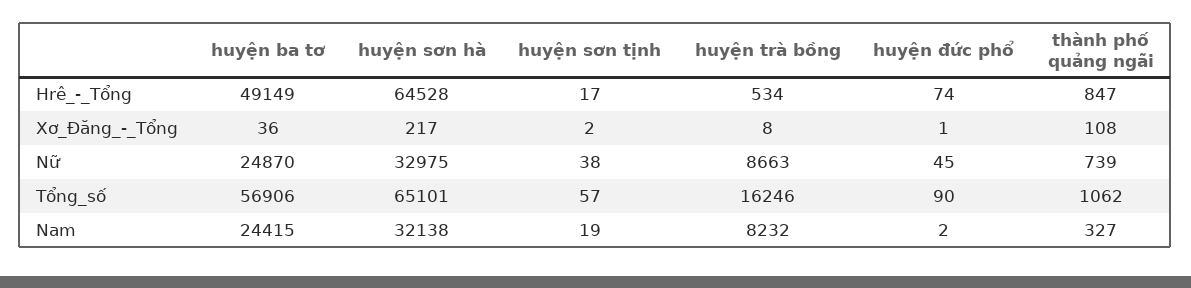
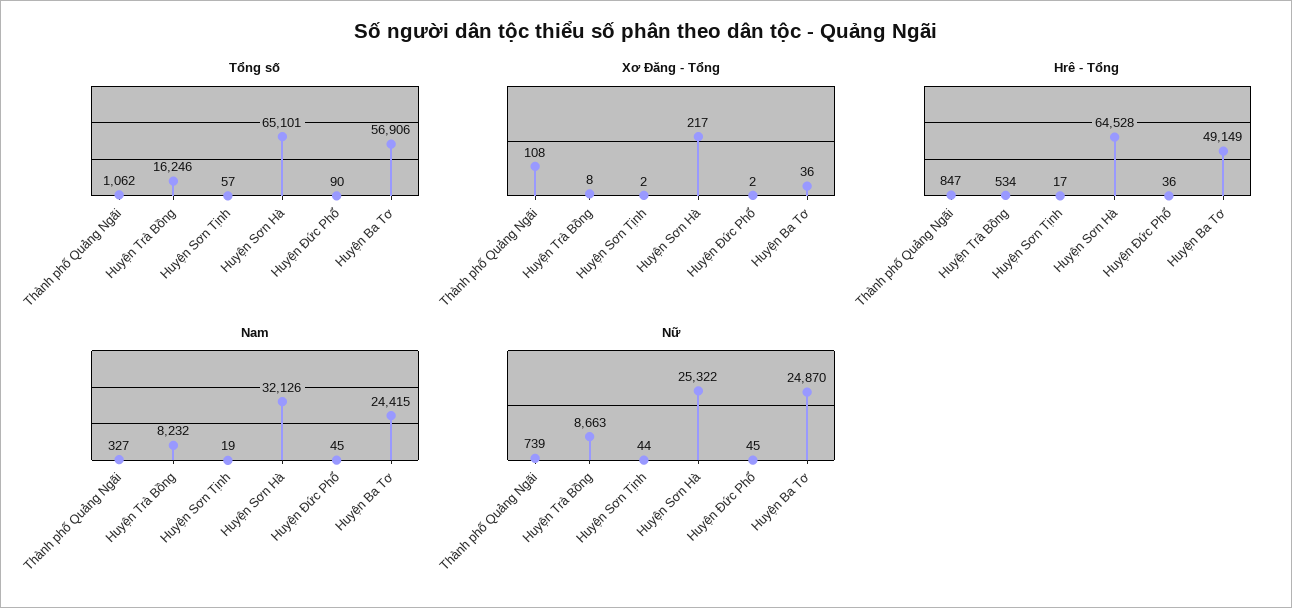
  {
    "Hrê_-_Tổng": {
      "huyện ba tơ": 49149,
      "huyện sơn hà": 64528,
      "huyện sơn tịnh": 17,
      "huyện trà bồng": 534,
-     "huyện đức phổ": 74,
+     "huyện đức phổ": 36,
      "thành phố quảng ngãi": 847
    },
    "Xơ_Đăng_-_Tổng": {
      "huyện ba tơ": 36,
      "huyện sơn hà": 217,
      "huyện sơn tịnh": 2,
      "huyện trà bồng": 8,
-     "huyện đức phổ": 1,
+     "huyện đức phổ": 2,
      "thành phố quảng ngãi": 108
    },
    "Nữ": {
      "huyện ba tơ": 24870,
-     "huyện sơn hà": 32975,
+     "huyện sơn hà": 25322,
-     "huyện sơn tịnh": 38,
+     "huyện sơn tịnh": 44,
      "huyện trà bồng": 8663,
      "huyện đức phổ": 45,
      "thành phố quảng ngãi": 739
    },
    "Tổng_số": {
      "huyện ba tơ": 56906,
      "huyện sơn hà": 65101,
      "huyện sơn tịnh": 57,
      "huyện trà bồng": 16246,
      "huyện đức phổ": 90,
      "thành phố quảng ngãi": 1062
    },
    "Nam": {
      "huyện ba tơ": 24415,
-     "huyện sơn hà": 32138,
+     "huyện sơn hà": 32126,
      "huyện sơn tịnh": 19,
      "huyện trà bồng": 8232,
-     "huyện đức phổ": 2,
+     "huyện đức phổ": 45,
      "thành phố quảng ngãi": 327
    }
  }

